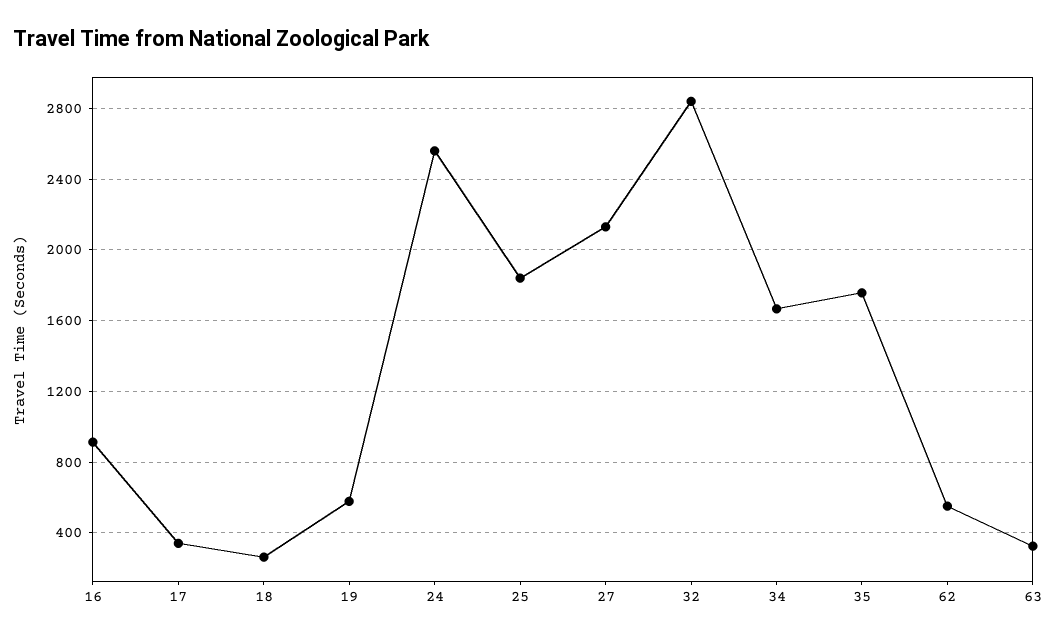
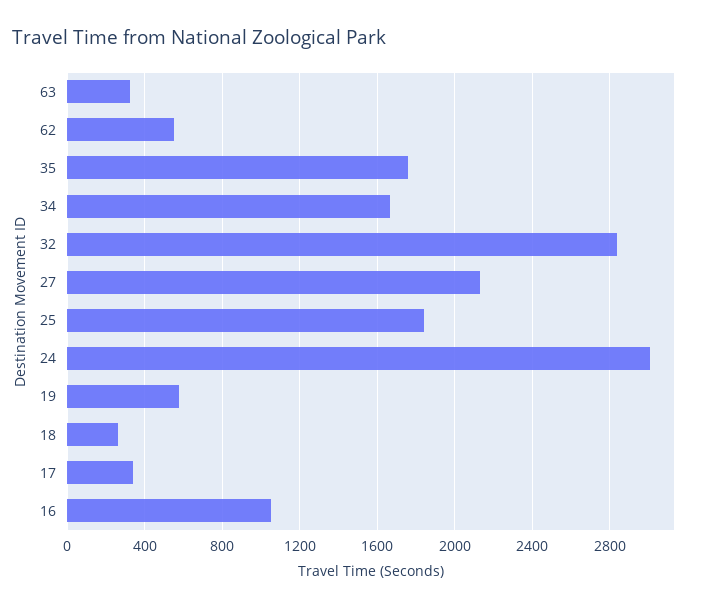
  {
-   "16": 900,
+   "16": 1050,
    "17": 350,
    "18": 250,
    "19": 600,
-   "24": 2550,
+   "24": 3000,
    "25": 1850,
    "27": 2150,
    "32": 2850,
    "34": 1650,
    "35": 1750,
    "62": 550,
    "63": 300
  }

